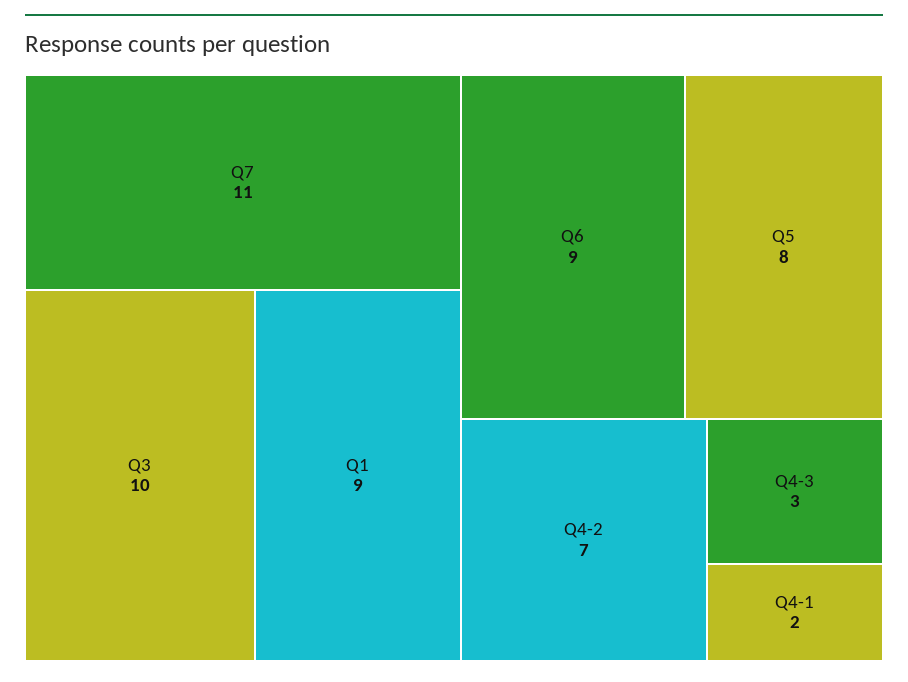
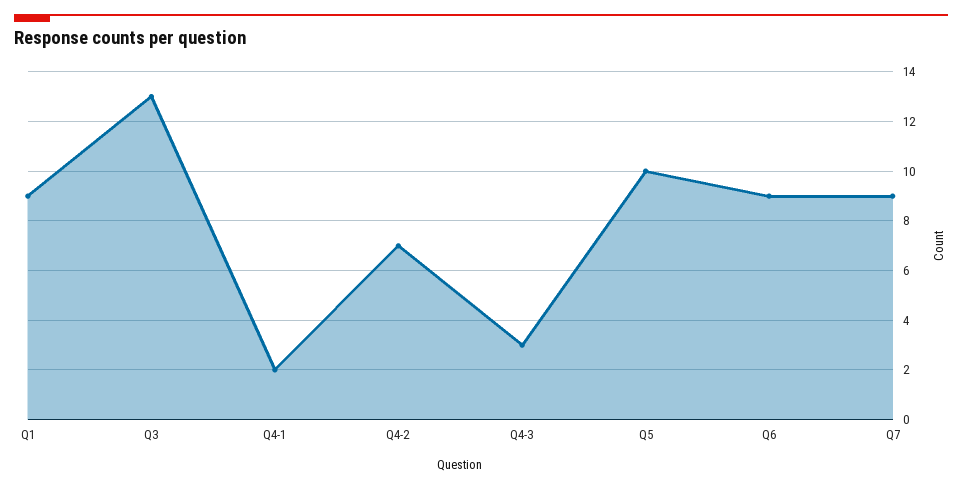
  {
-   "Q7": 11,
+   "Q7": 9,
-   "Q3": 10,
+   "Q3": 13,
    "Q1": 9,
    "Q6": 9,
-   "Q5": 8,
+   "Q5": 10,
    "Q4-2": 7,
    "Q4-3": 3,
    "Q4-1": 2
  }

